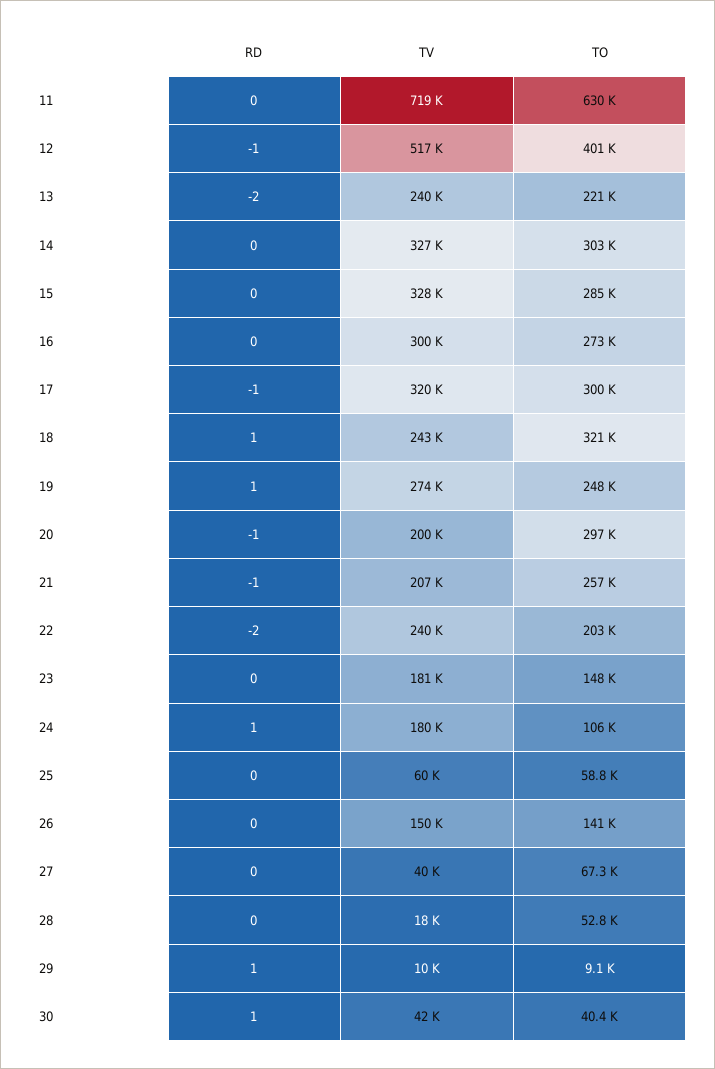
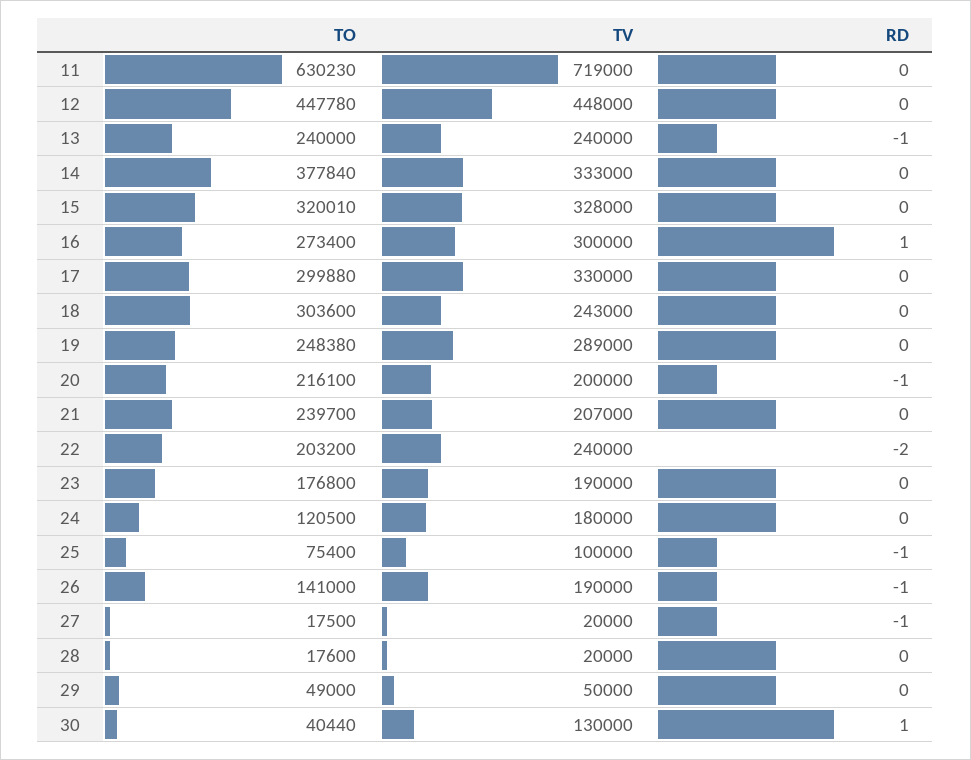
  {
    "RD": {
      "11": 0,
-     "12": -1,
+     "12": 0,
-     "13": -2,
+     "13": -1,
      "14": 0,
      "15": 0,
-     "16": 0,
+     "16": 1,
-     "17": -1,
+     "17": 0,
-     "18": 1,
+     "18": 0,
-     "19": 1,
+     "19": 0,
      "20": -1,
-     "21": -1,
+     "21": 0,
      "22": -2,
      "23": 0,
-     "24": 1,
+     "24": 0,
-     "25": 0,
+     "25": -1,
-     "26": 0,
+     "26": -1,
-     "27": 0,
+     "27": -1,
      "28": 0,
-     "29": 1,
+     "29": 0,
      "30": 1
    },
    "TV": {
      "11": 719000,
-     "12": 517000,
+     "12": 448000,
      "13": 240000,
-     "14": 327000,
+     "14": 333000,
      "15": 328000,
      "16": 300000,
-     "17": 320000,
+     "17": 330000,
      "18": 243000,
-     "19": 274000,
+     "19": 289000,
      "20": 200000,
      "21": 207000,
      "22": 240000,
-     "23": 181000,
+     "23": 190000,
      "24": 180000,
-     "25": 60000,
+     "25": 100000,
-     "26": 150000,
+     "26": 190000,
-     "27": 40000,
+     "27": 20000,
-     "28": 18000,
+     "28": 20000,
-     "29": 10000,
+     "29": 50000,
-     "30": 42000
+     "30": 130000
    },
    "TO": {
      "11": 630230,
-     "12": 401000,
+     "12": 447780,
-     "13": 221000,
+     "13": 240000,
-     "14": 303000,
+     "14": 377840,
-     "15": 285000,
+     "15": 320010,
      "16": 273400,
      "17": 299880,
-     "18": 321000,
+     "18": 303600,
      "19": 248380,
-     "20": 297000,
+     "20": 216100,
-     "21": 257000,
+     "21": 239700,
      "22": 203200,
-     "23": 148000,
+     "23": 176800,
-     "24": 106000,
+     "24": 120500,
-     "25": 58800,
+     "25": 75400,
      "26": 141000,
-     "27": 67300,
+     "27": 17500,
-     "28": 52800,
+     "28": 17600,
-     "29": 9100,
+     "29": 49000,
      "30": 40440
    }
  }

